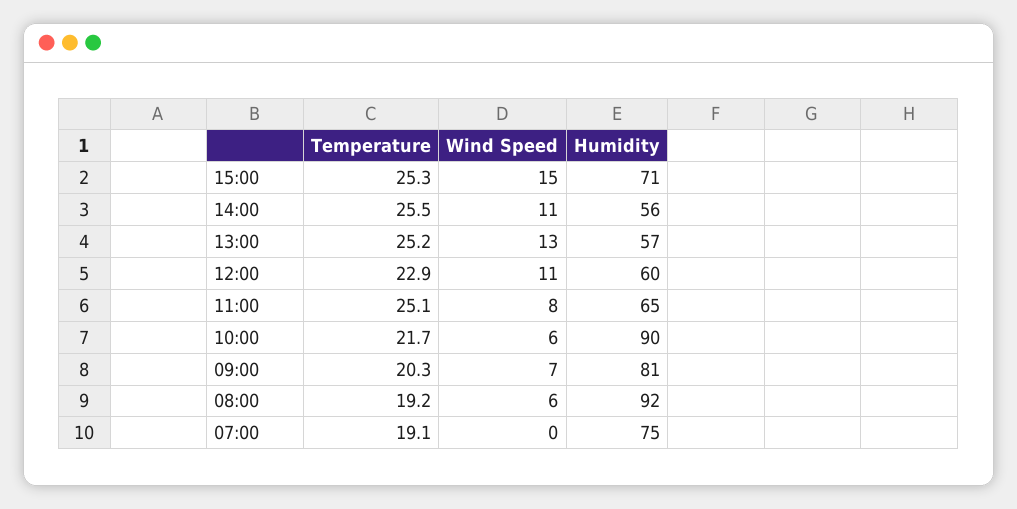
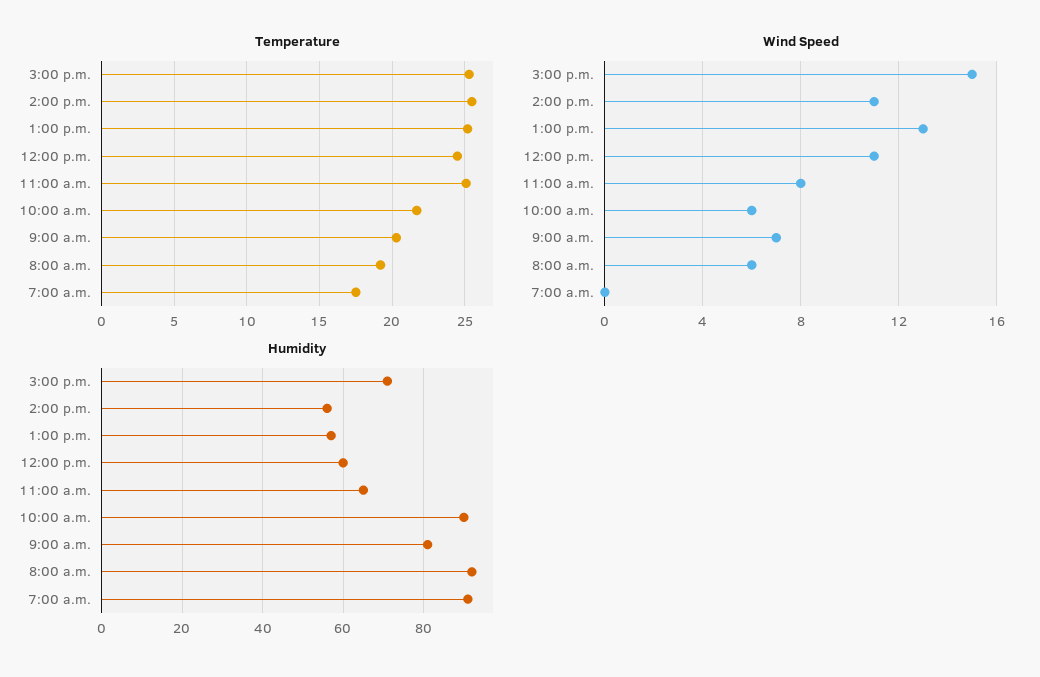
  {
    "Temperature": {
      "15:00": 25.3,
      "14:00": 25.5,
      "13:00": 25.2,
-     "12:00": 22.9,
+     "12:00": 24.5,
      "11:00": 25.1,
      "10:00": 21.7,
      "09:00": 20.3,
      "08:00": 19.2,
-     "07:00": 19.1
+     "07:00": 17.5
    },
    "Wind Speed": {
      "15:00": 15,
      "14:00": 11,
      "13:00": 13,
      "12:00": 11,
      "11:00": 8,
      "10:00": 6,
      "09:00": 7,
      "08:00": 6,
      "07:00": 0
    },
    "Humidity": {
      "15:00": 71,
      "14:00": 56,
      "13:00": 57,
      "12:00": 60,
      "11:00": 65,
      "10:00": 90,
      "09:00": 81,
      "08:00": 92,
-     "07:00": 75
+     "07:00": 90
    }
  }

